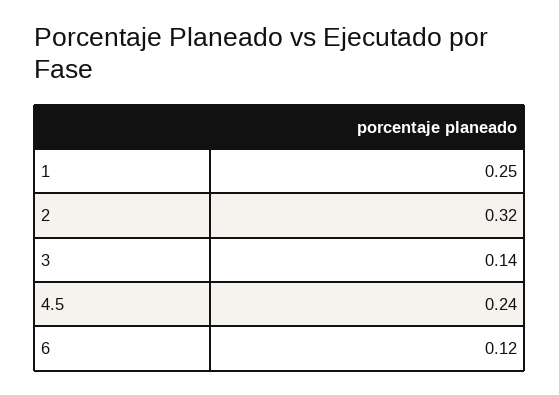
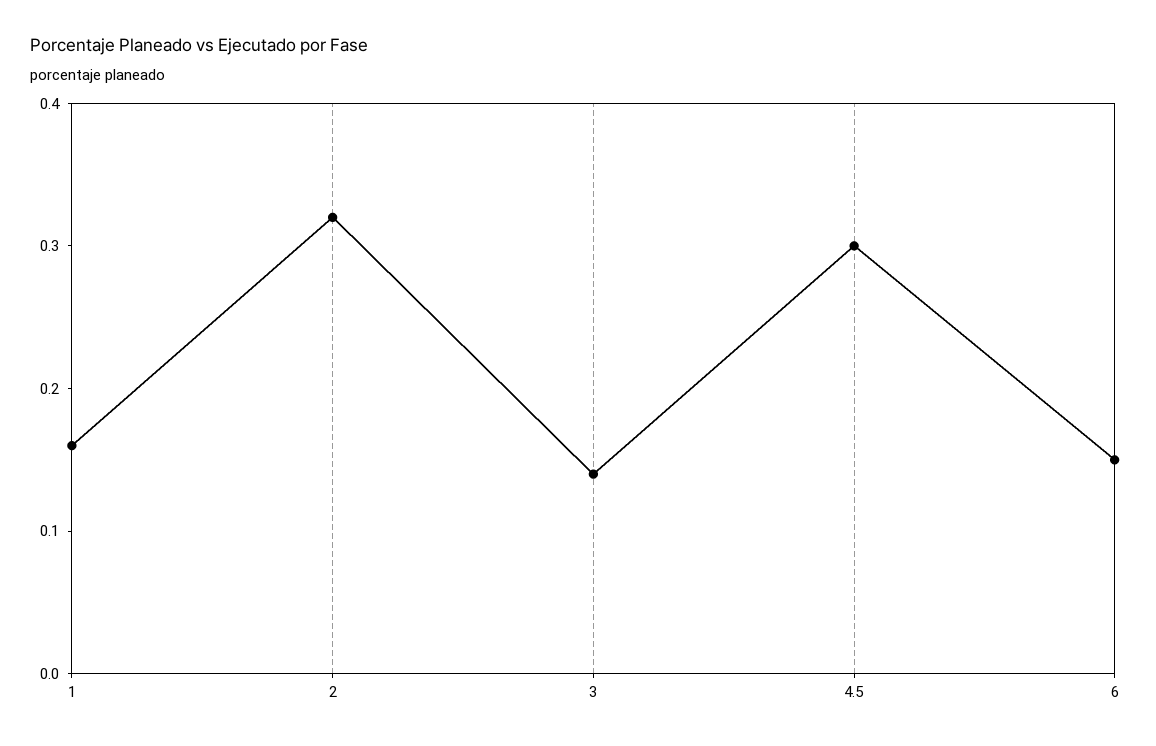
  {
-   "1": 0.25,
+   "1": 0.16,
    "2": 0.32,
    "3": 0.14,
-   "4.5": 0.24,
+   "4.5": 0.3,
-   "6": 0.12
+   "6": 0.15
  }

